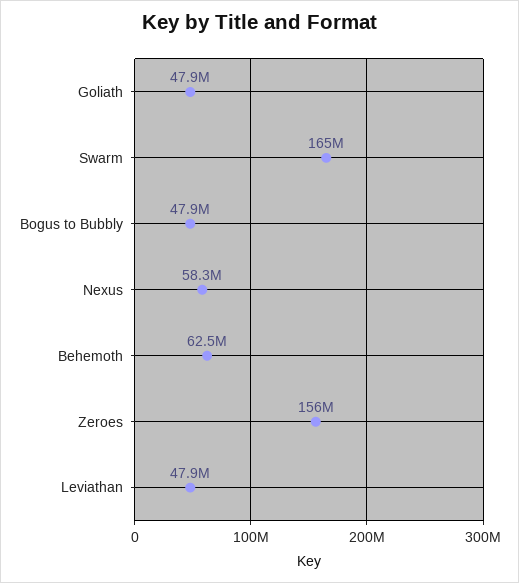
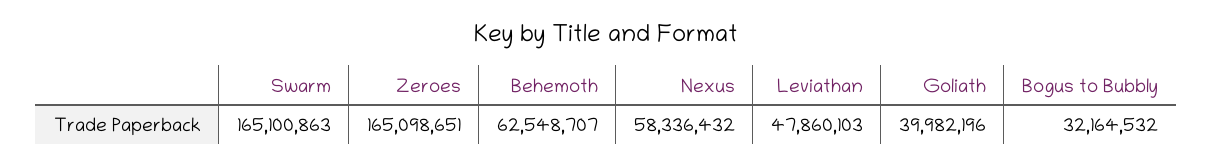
  {
-   "Goliath": 47900000,
+   "Goliath": 39982196,
    "Swarm": 165100863,
-   "Bogus to Bubbly": 47900000,
+   "Bogus to Bubbly": 32164532,
    "Nexus": 58336432,
    "Behemoth": 62548707,
-   "Zeroes": 156000000,
+   "Zeroes": 165098651,
    "Leviathan": 47860103
  }

